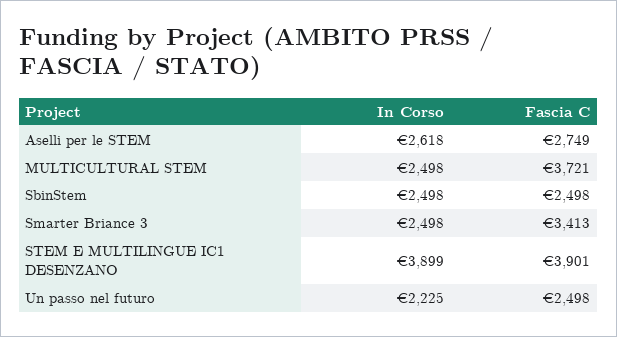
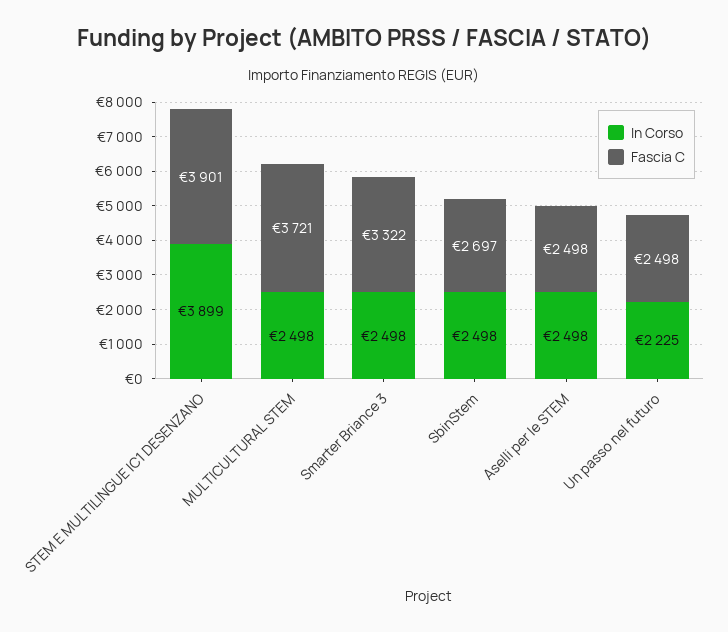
  {
    "In Corso": {
-     "Aselli per le STEM": 2618,
+     "Aselli per le STEM": 2498,
      "MULTICULTURAL STEM": 2498,
      "SbinStem": 2498,
      "Smarter Briance 3": 2498,
      "STEM E MULTILINGUE IC1 DESENZANO": 3899,
      "Un passo nel futuro": 2225
    },
    "Fascia C": {
-     "Aselli per le STEM": 2749,
+     "Aselli per le STEM": 2498,
      "MULTICULTURAL STEM": 3721,
-     "SbinStem": 2498,
+     "SbinStem": 2697,
-     "Smarter Briance 3": 3413,
+     "Smarter Briance 3": 3322,
      "STEM E MULTILINGUE IC1 DESENZANO": 3901,
      "Un passo nel futuro": 2498
    }
  }

